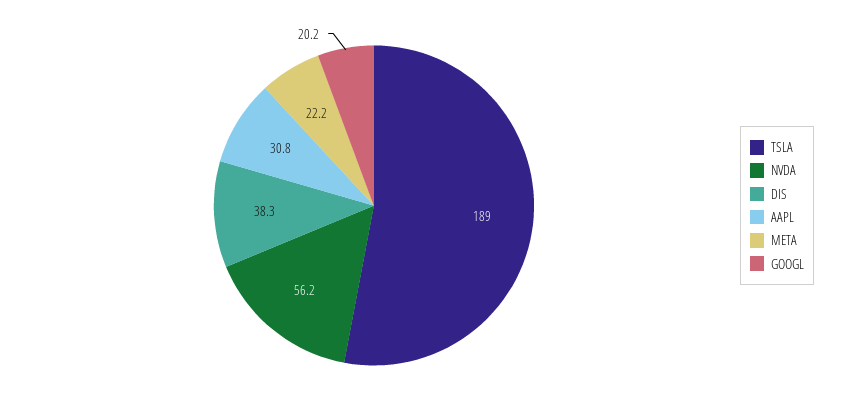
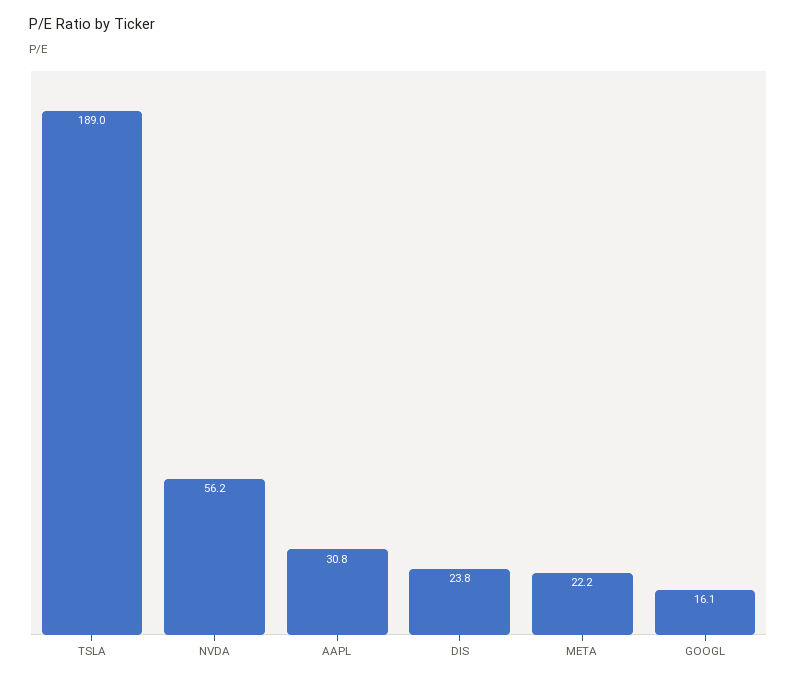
  {
    "TSLA": 189,
    "NVDA": 56.2,
-   "DIS": 38.3,
+   "DIS": 23.8,
    "AAPL": 30.8,
    "META": 22.2,
-   "GOOGL": 20.2
+   "GOOGL": 16.1
  }

